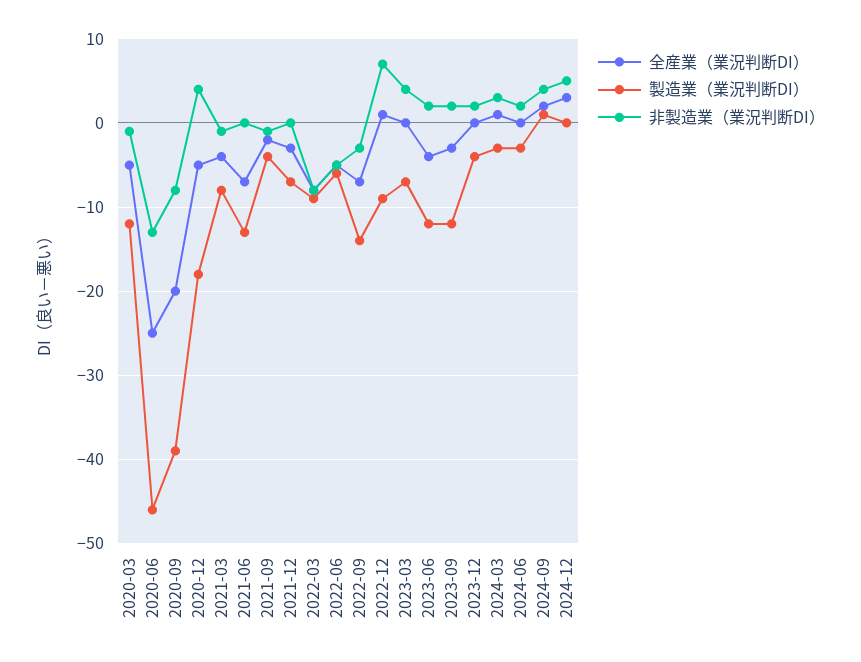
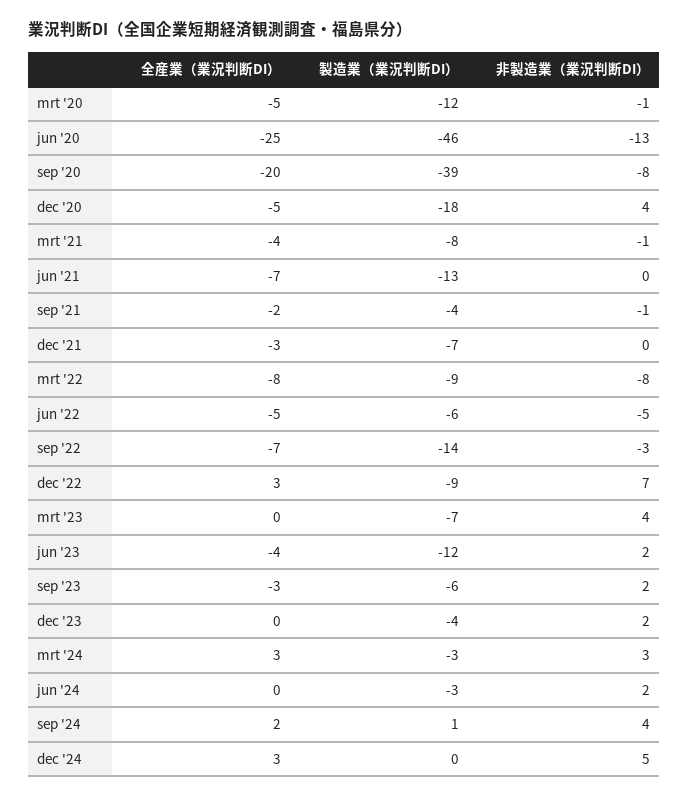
  {
    "全産業（業況判断DI）": {
      "2020-03": -5,
      "2020-06": -25,
      "2020-09": -20,
      "2020-12": -5,
      "2021-03": -4,
      "2021-06": -7,
      "2021-09": -2,
      "2021-12": -3,
      "2022-03": -8,
      "2022-06": -5,
      "2022-09": -7,
-     "2022-12": 1,
+     "2022-12": 3,
      "2023-03": 0,
      "2023-06": -4,
      "2023-09": -3,
      "2023-12": 0,
-     "2024-03": 1,
+     "2024-03": 3,
      "2024-06": 0,
      "2024-09": 2,
      "2024-12": 3
    },
    "製造業（業況判断DI）": {
      "2020-03": -12,
      "2020-06": -46,
      "2020-09": -39,
      "2020-12": -18,
      "2021-03": -8,
      "2021-06": -13,
      "2021-09": -4,
      "2021-12": -7,
      "2022-03": -9,
      "2022-06": -6,
      "2022-09": -14,
      "2022-12": -9,
      "2023-03": -7,
      "2023-06": -12,
-     "2023-09": -12,
+     "2023-09": -6,
      "2023-12": -4,
      "2024-03": -3,
      "2024-06": -3,
      "2024-09": 1,
      "2024-12": 0
    },
    "非製造業（業況判断DI）": {
      "2020-03": -1,
      "2020-06": -13,
      "2020-09": -8,
      "2020-12": 4,
      "2021-03": -1,
      "2021-06": 0,
      "2021-09": -1,
      "2021-12": 0,
      "2022-03": -8,
      "2022-06": -5,
      "2022-09": -3,
      "2022-12": 7,
      "2023-03": 4,
      "2023-06": 2,
      "2023-09": 2,
      "2023-12": 2,
      "2024-03": 3,
      "2024-06": 2,
      "2024-09": 4,
      "2024-12": 5
    }
  }

